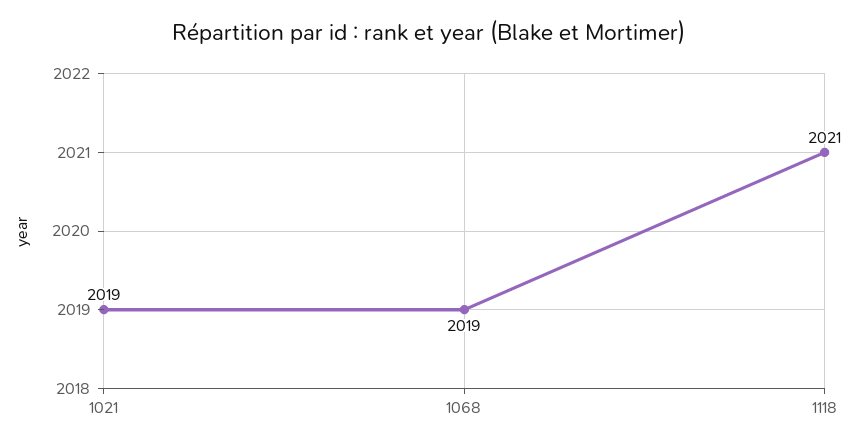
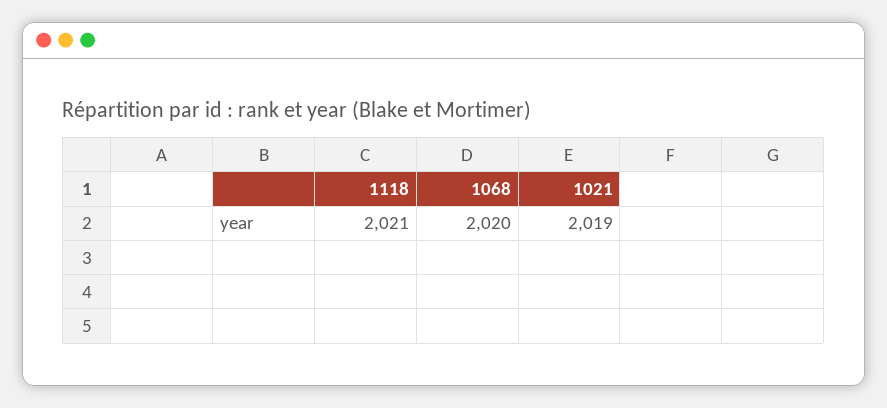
  {
    "1021": 2019,
-   "1068": 2019,
+   "1068": 2020,
    "1118": 2021
  }

